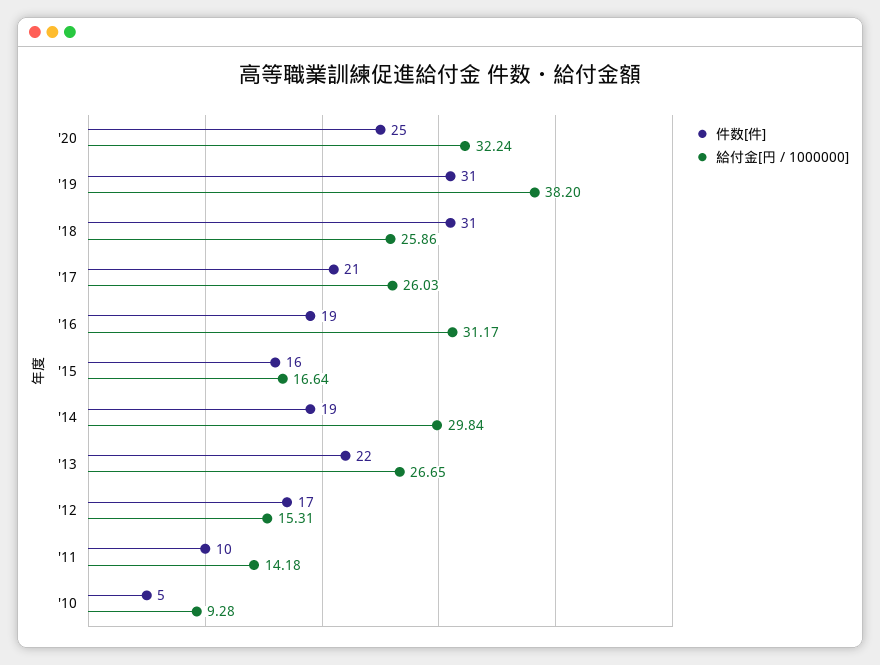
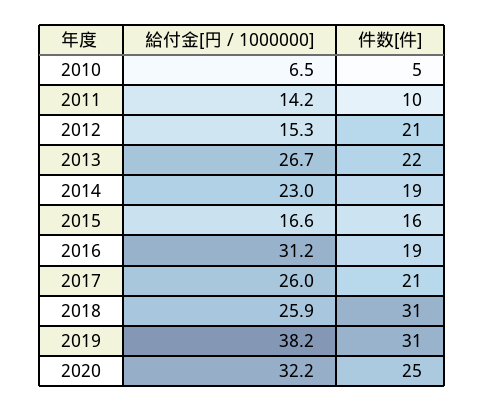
  {
    "件数[件]": {
      "'20": 25,
      "'19": 31,
      "'18": 31,
      "'17": 21,
      "'16": 19,
      "'15": 16,
      "'14": 19,
      "'13": 22,
-     "'12": 17,
+     "'12": 21,
      "'11": 10,
      "'10": 5
    },
    "給付金[円 / 1000000]": {
      "'20": 32.24,
      "'19": 38.2,
      "'18": 25.86,
      "'17": 26.03,
      "'16": 31.17,
      "'15": 16.64,
-     "'14": 29.84,
+     "'14": 23,
      "'13": 26.65,
      "'12": 15.31,
      "'11": 14.18,
-     "'10": 9.28
+     "'10": 6.5
    }
  }

